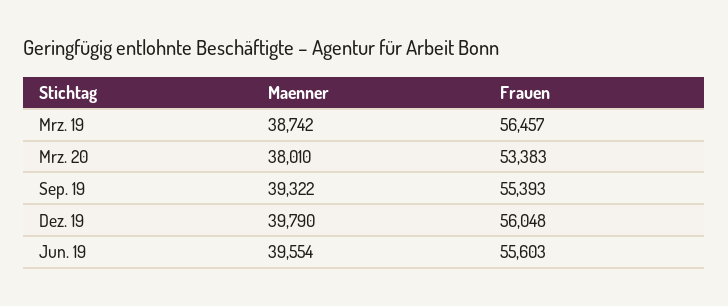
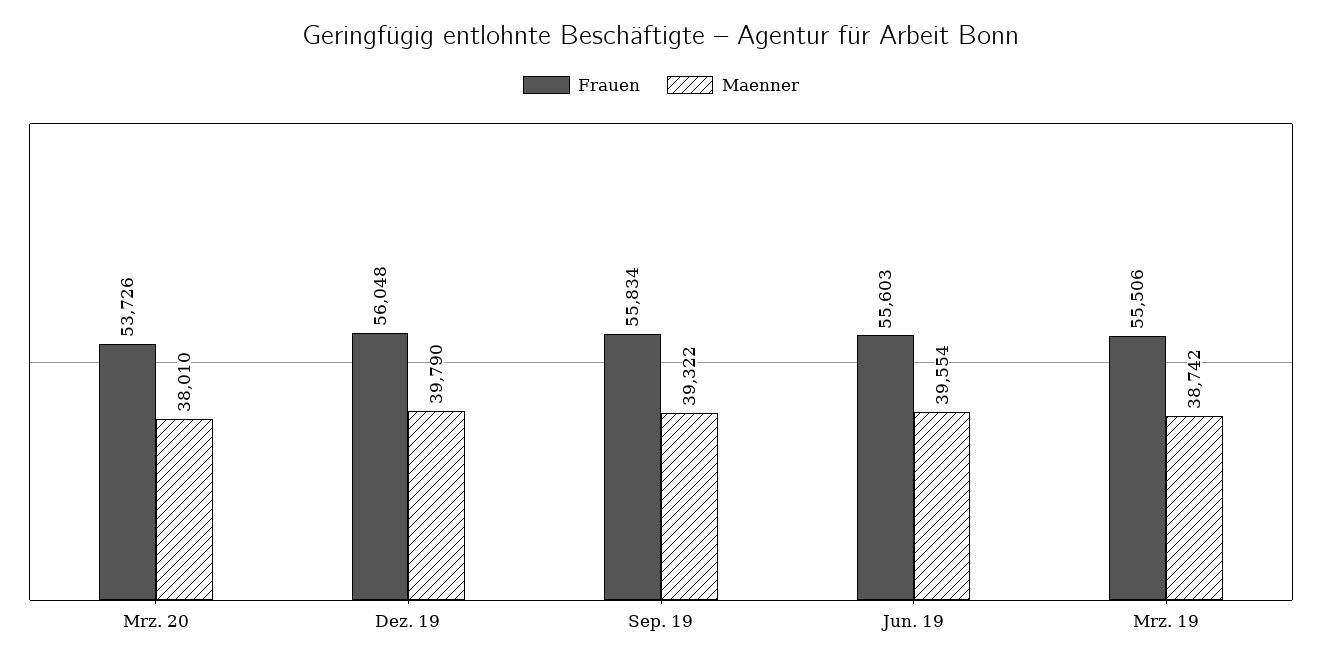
  {
    "Maenner": {
      "Mrz. 19": 38742,
      "Mrz. 20": 38010,
      "Sep. 19": 39322,
      "Dez. 19": 39790,
      "Jun. 19": 39554
    },
    "Frauen": {
-     "Mrz. 19": 56457,
+     "Mrz. 19": 55506,
-     "Mrz. 20": 53383,
+     "Mrz. 20": 53726,
-     "Sep. 19": 55393,
+     "Sep. 19": 55834,
      "Dez. 19": 56048,
      "Jun. 19": 55603
    }
  }

